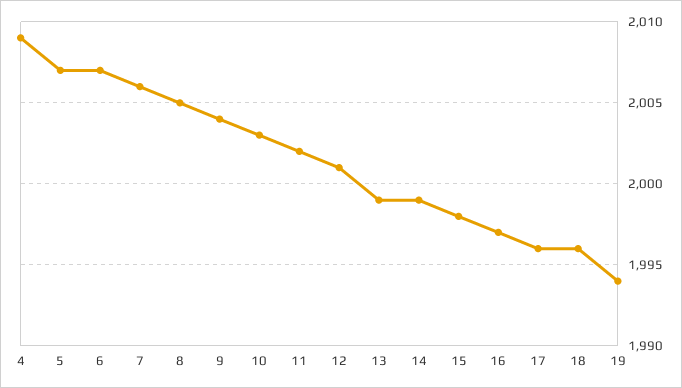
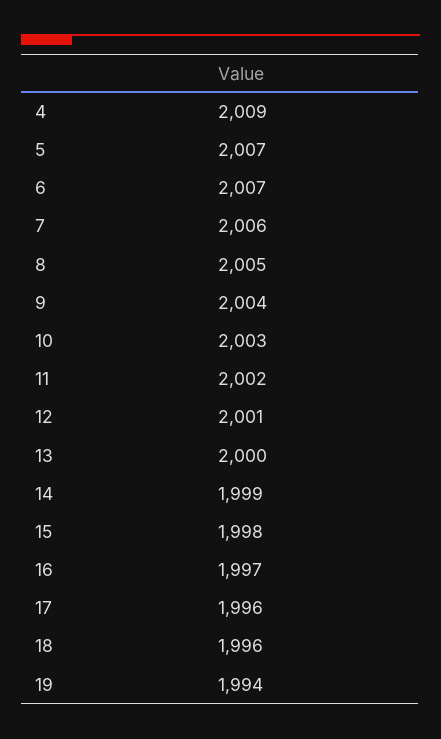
  {
    "4": 2009,
    "5": 2007,
    "6": 2007,
    "7": 2006,
    "8": 2005,
    "9": 2004,
    "10": 2003,
    "11": 2002,
    "12": 2001,
-   "13": 1999,
+   "13": 2000,
    "14": 1999,
    "15": 1998,
    "16": 1997,
    "17": 1996,
    "18": 1996,
    "19": 1994
  }

